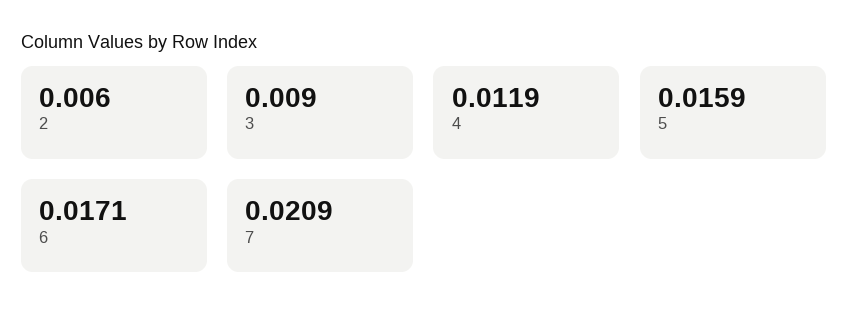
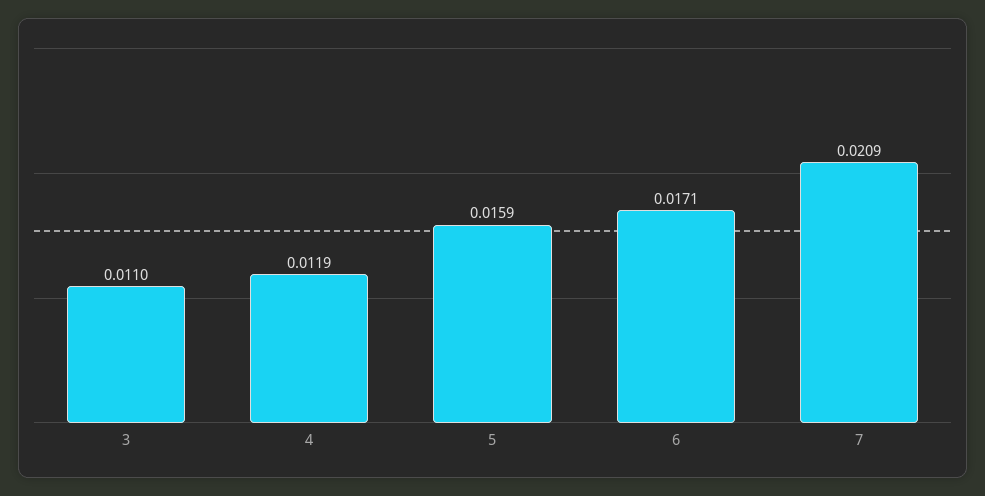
  {
-   "2": 0.006,
-   "3": 0.009,
+   "3": 0.011,
    "4": 0.0119,
    "5": 0.0159,
    "6": 0.0171,
    "7": 0.0209
  }

